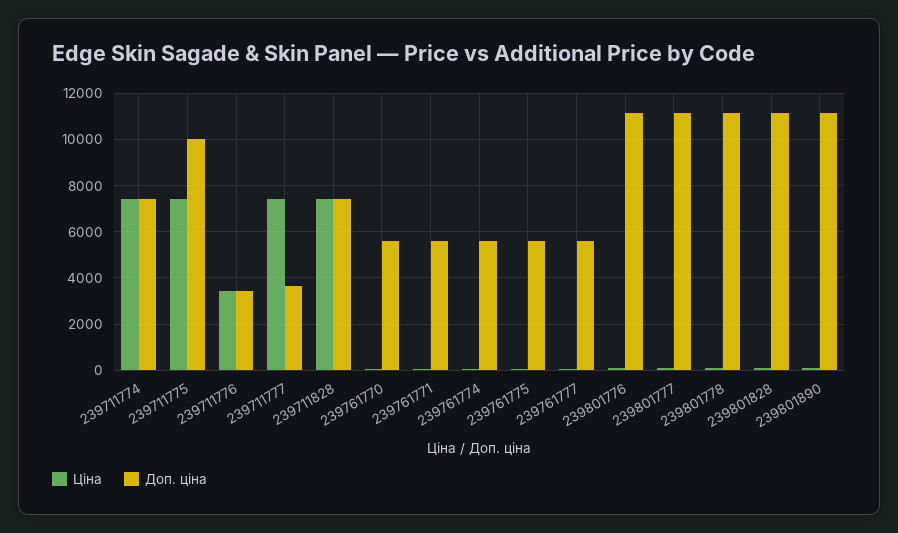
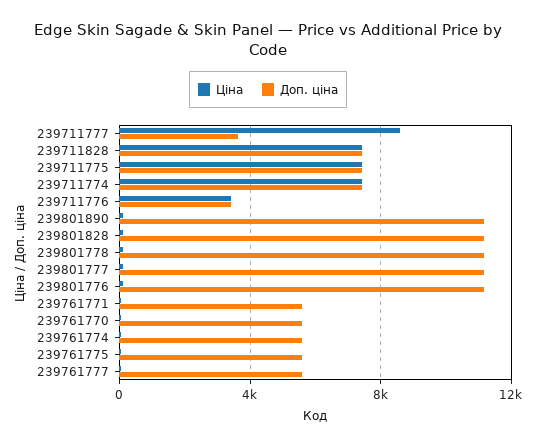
  {
    "Ціна": {
      "239711774": 7500,
      "239711775": 7500,
      "239711776": 3500,
-     "239711777": 7500,
+     "239711777": 8500,
      "239711828": 7500,
      "239761770": 0,
      "239761771": 0,
      "239761774": 0,
      "239761775": 0,
      "239761777": 0,
      "239801776": 0,
      "239801777": 0,
      "239801778": 0,
      "239801828": 0,
      "239801890": 0
    },
    "Доп. ціна": {
      "239711774": 7500,
-     "239711775": 10000,
+     "239711775": 7500,
      "239711776": 3500,
      "239711777": 3500,
      "239711828": 7500,
      "239761770": 5500,
      "239761771": 5500,
      "239761774": 5500,
      "239761775": 5500,
      "239761777": 5500,
      "239801776": 11000,
      "239801777": 11000,
      "239801778": 11000,
      "239801828": 11000,
      "239801890": 11000
    }
  }

